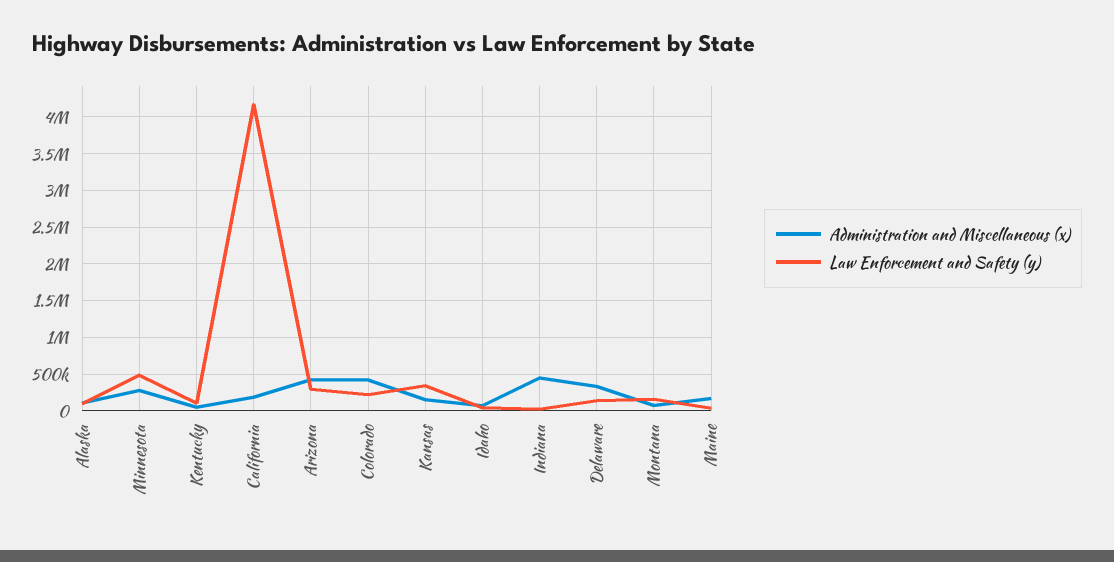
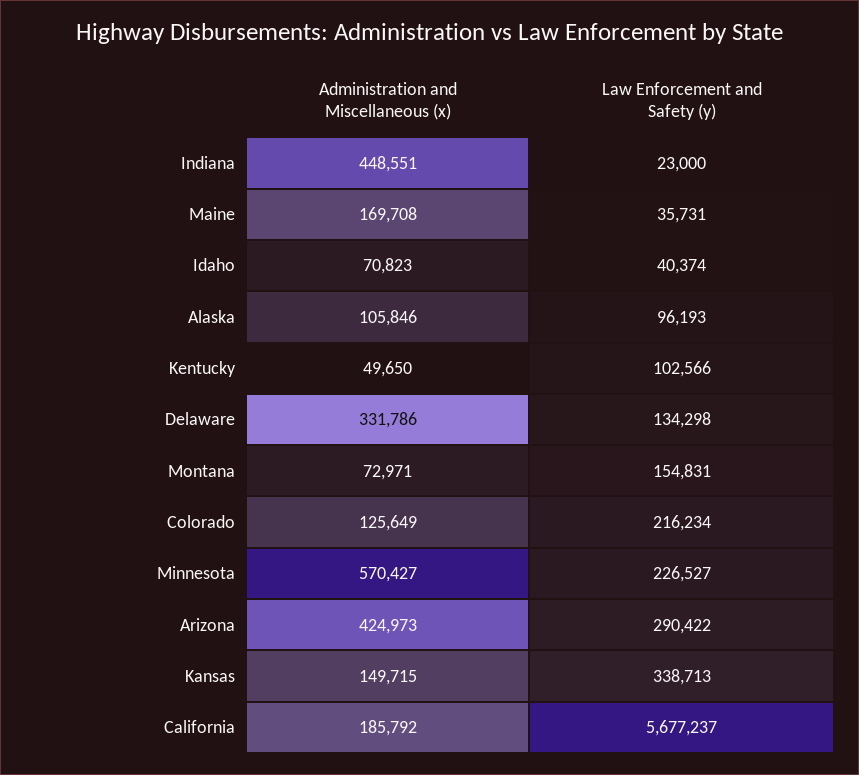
  {
    "Administration and Miscellaneous (x)": {
      "Alaska": 105846,
-     "Minnesota": 300000,
+     "Minnesota": 570427,
      "Kentucky": 49650,
      "California": 185792,
      "Arizona": 424973,
-     "Colorado": 400000,
+     "Colorado": 125649,
      "Kansas": 149715,
      "Idaho": 70823,
      "Indiana": 448551,
      "Delaware": 331786,
      "Montana": 72971,
      "Maine": 169708
    },
    "Law Enforcement and Safety (y)": {
      "Alaska": 96193,
-     "Minnesota": 500000,
+     "Minnesota": 226527,
      "Kentucky": 102566,
-     "California": 4200000,
+     "California": 5677237,
      "Arizona": 290422,
      "Colorado": 216234,
      "Kansas": 338713,
      "Idaho": 40374,
      "Indiana": 23000,
      "Delaware": 134298,
      "Montana": 154831,
      "Maine": 35731
    }
  }

